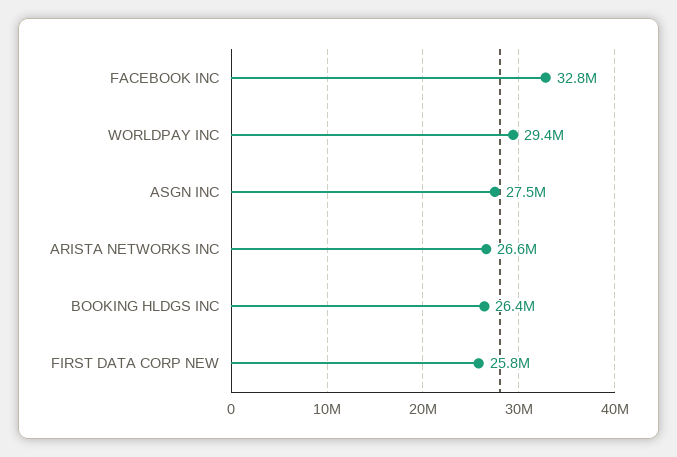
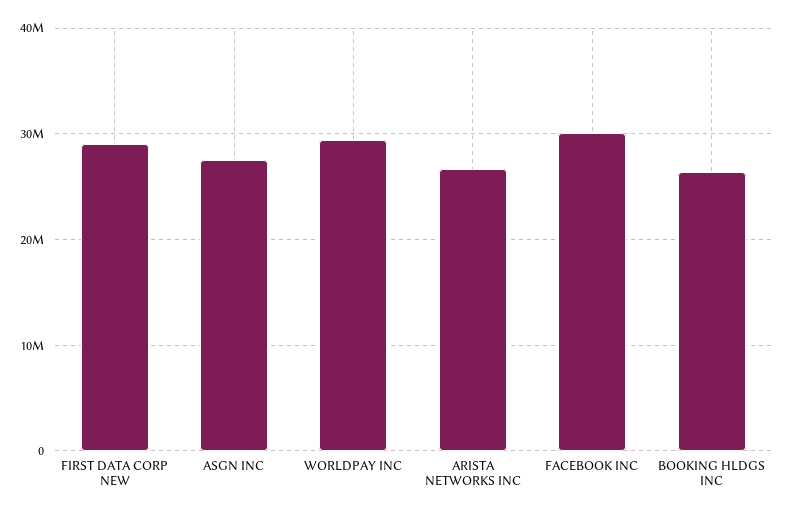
  {
-   "FACEBOOK INC": 32800000,
+   "FACEBOOK INC": 30000000,
    "WORLDPAY INC": 29400000,
    "ASGN INC": 27500000,
    "ARISTA NETWORKS INC": 26600000,
    "BOOKING HLDGS INC": 26400000,
-   "FIRST DATA CORP NEW": 25800000
+   "FIRST DATA CORP NEW": 29000000
  }

